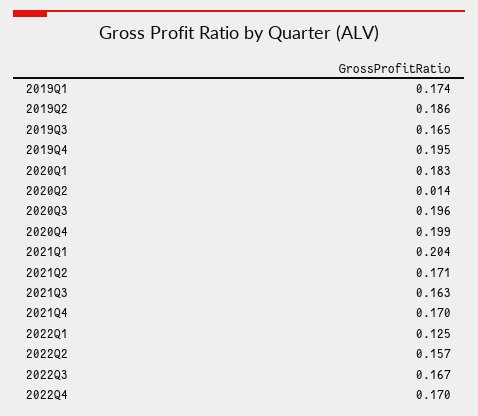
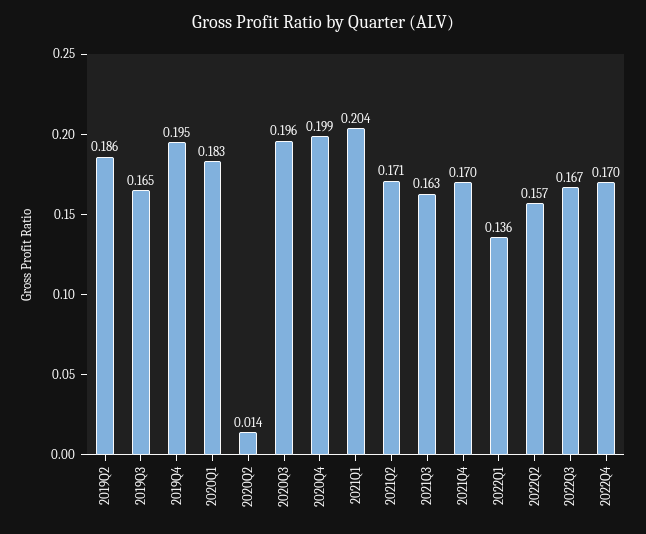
  {
-   "2019Q1": 0.174,
    "2019Q2": 0.186,
    "2019Q3": 0.165,
    "2019Q4": 0.195,
    "2020Q1": 0.183,
    "2020Q2": 0.014,
    "2020Q3": 0.196,
    "2020Q4": 0.199,
    "2021Q1": 0.204,
    "2021Q2": 0.171,
    "2021Q3": 0.163,
    "2021Q4": 0.17,
-   "2022Q1": 0.125,
+   "2022Q1": 0.136,
    "2022Q2": 0.157,
    "2022Q3": 0.167,
    "2022Q4": 0.17
  }

